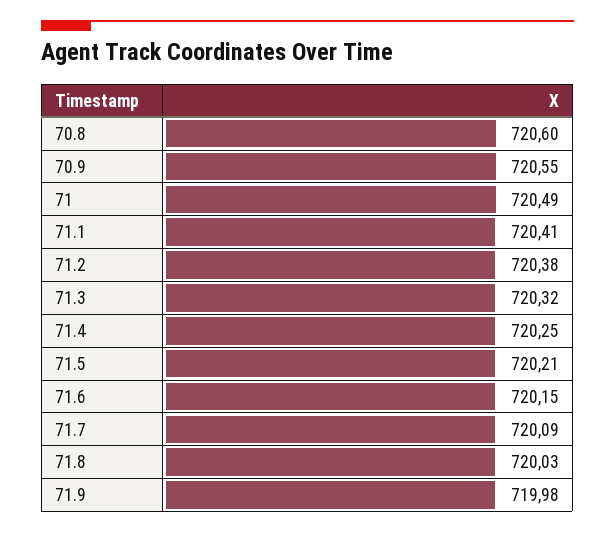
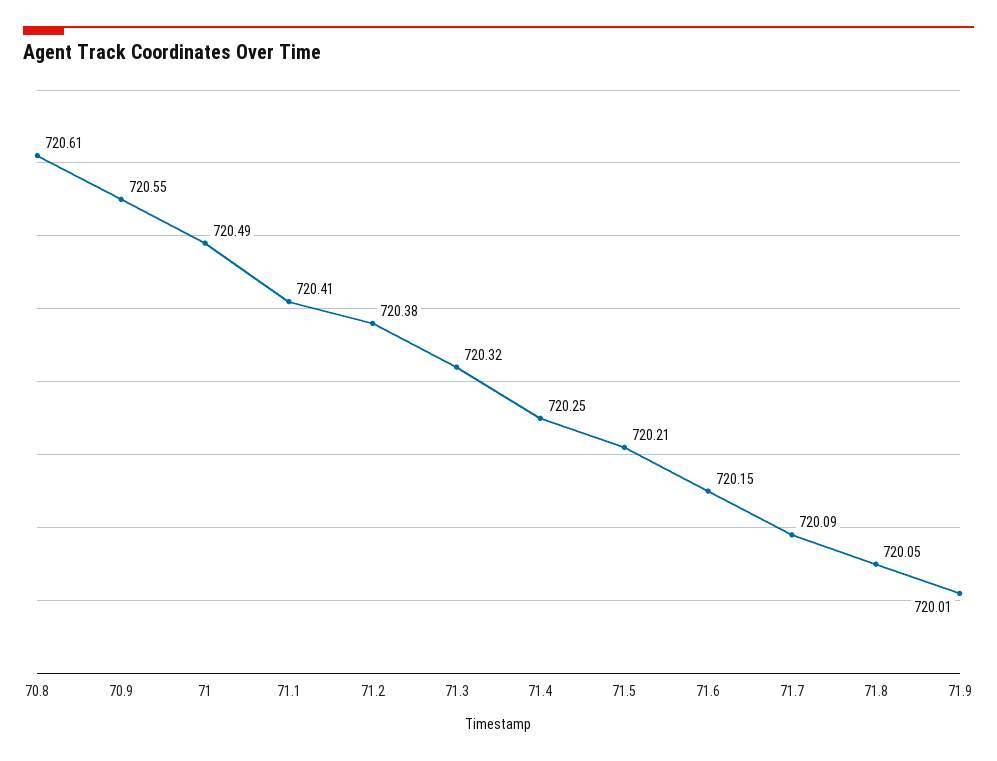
  {
-   "70.8": 720.6,
+   "70.8": 720.61,
    "70.9": 720.55,
    "71": 720.49,
    "71.1": 720.41,
    "71.2": 720.38,
    "71.3": 720.32,
    "71.4": 720.25,
    "71.5": 720.21,
    "71.6": 720.15,
    "71.7": 720.09,
-   "71.8": 720.03,
+   "71.8": 720.05,
-   "71.9": 719.98
+   "71.9": 720.01
  }

